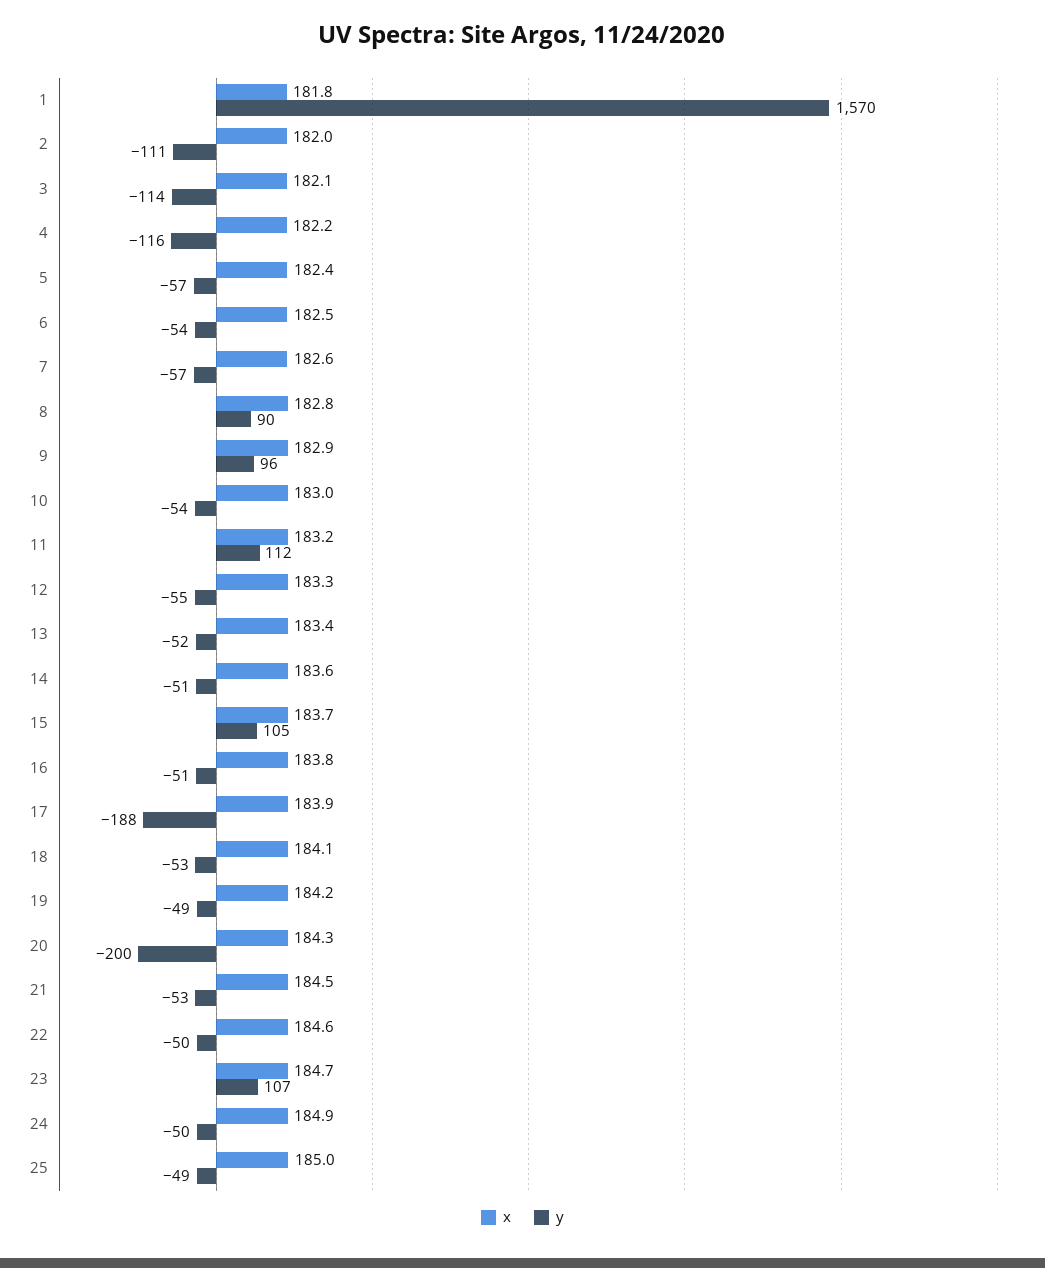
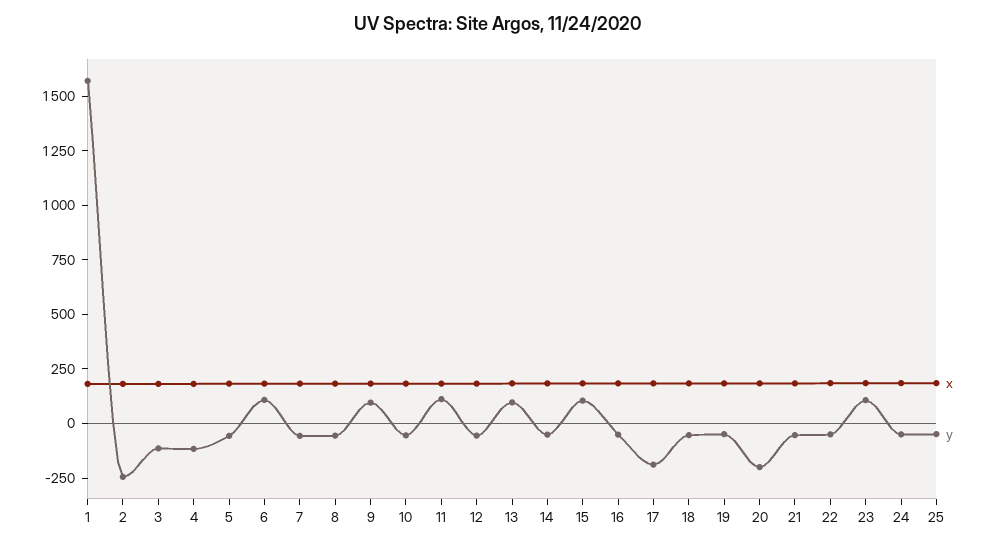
  {
    "x": {
      "1": 181.8,
      "2": 182,
      "3": 182.1,
      "4": 182.2,
      "5": 182.4,
      "6": 182.5,
      "7": 182.6,
      "8": 182.8,
      "9": 182.9,
      "10": 183,
      "11": 183.2,
      "12": 183.3,
      "13": 183.4,
      "14": 183.6,
      "15": 183.7,
      "16": 183.8,
      "17": 183.9,
      "18": 184.1,
      "19": 184.2,
      "20": 184.3,
      "21": 184.5,
      "22": 184.6,
      "23": 184.7,
      "24": 184.9,
      "25": 185
    },
    "y": {
      "1": 1570,
-     "2": -111,
+     "2": -250,
      "3": -114,
      "4": -116,
      "5": -57,
-     "6": -54,
+     "6": 100,
      "7": -57,
-     "8": 90,
+     "8": -50,
      "9": 96,
      "10": -54,
      "11": 112,
      "12": -55,
-     "13": -52,
+     "13": 100,
      "14": -51,
      "15": 105,
      "16": -51,
      "17": -188,
      "18": -53,
      "19": -49,
      "20": -200,
      "21": -53,
      "22": -50,
      "23": 107,
      "24": -50,
      "25": -49
    }
  }

